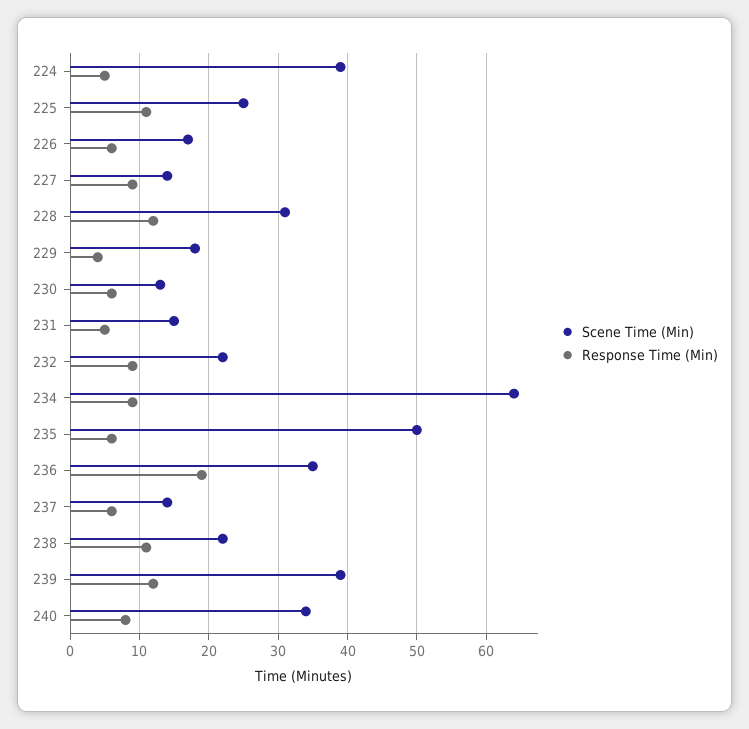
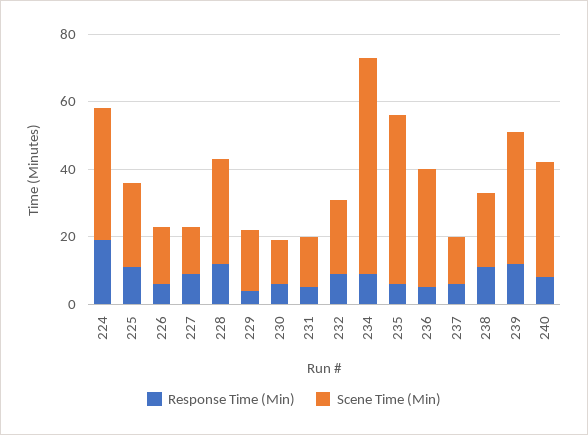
  {
    "Scene Time (Min)": {
      "224": 39,
      "225": 25,
      "226": 17,
      "227": 14,
      "228": 31,
      "229": 18,
      "230": 13,
      "231": 15,
      "232": 22,
      "234": 64,
      "235": 50,
      "236": 35,
      "237": 14,
      "238": 22,
      "239": 39,
      "240": 34
    },
    "Response Time (Min)": {
-     "224": 5,
+     "224": 20,
      "225": 11,
      "226": 6,
      "227": 9,
      "228": 12,
      "229": 4,
      "230": 6,
      "231": 5,
      "232": 9,
      "234": 9,
      "235": 6,
-     "236": 19,
+     "236": 5,
      "237": 6,
      "238": 11,
      "239": 12,
      "240": 8
    }
  }

